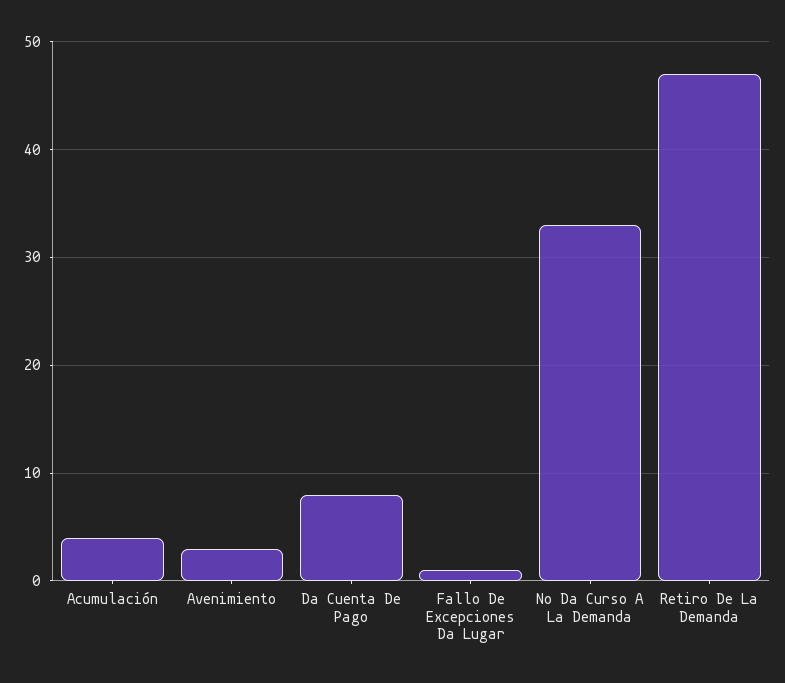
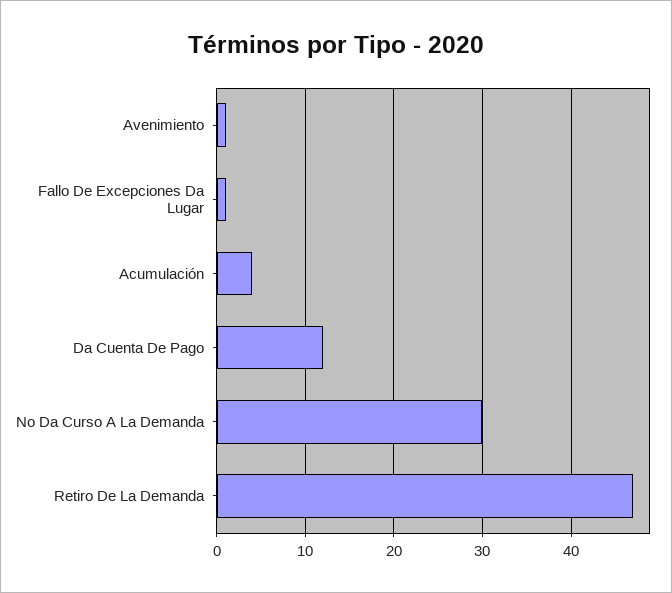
  {
    "Acumulación": 4,
-   "Avenimiento": 3,
+   "Avenimiento": 1,
-   "Da Cuenta De Pago": 8,
+   "Da Cuenta De Pago": 12,
    "Fallo De Excepciones Da Lugar": 1,
-   "No Da Curso A La Demanda": 33,
+   "No Da Curso A La Demanda": 30,
    "Retiro De La Demanda": 47
  }

